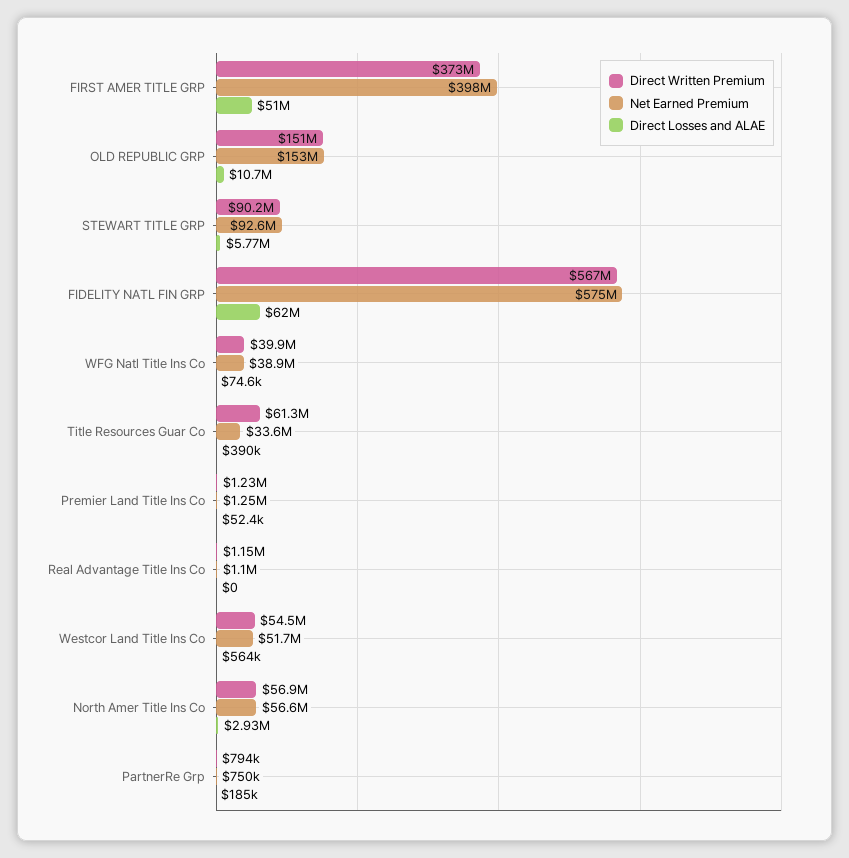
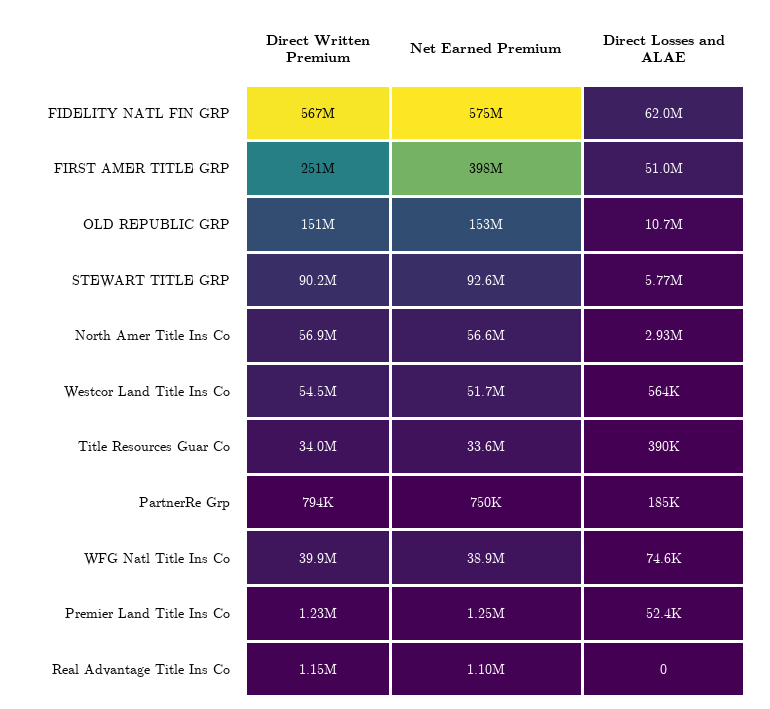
  {
    "Direct Written Premium": {
-     "FIRST AMER TITLE GRP": 373000000,
+     "FIRST AMER TITLE GRP": 251000000,
      "OLD REPUBLIC GRP": 151000000,
      "STEWART TITLE GRP": 90200000,
      "FIDELITY NATL FIN GRP": 567000000,
      "WFG Natl Title Ins Co": 39900000,
-     "Title Resources Guar Co": 61300000,
+     "Title Resources Guar Co": 34000000,
      "Premier Land Title Ins Co": 1230000,
      "Real Advantage Title Ins Co": 1150000,
      "Westcor Land Title Ins Co": 54500000,
      "North Amer Title Ins Co": 56900000,
      "PartnerRe Grp": 794000
    },
    "Net Earned Premium": {
      "FIRST AMER TITLE GRP": 398000000,
      "OLD REPUBLIC GRP": 153000000,
      "STEWART TITLE GRP": 92600000,
      "FIDELITY NATL FIN GRP": 575000000,
      "WFG Natl Title Ins Co": 38900000,
      "Title Resources Guar Co": 33600000,
      "Premier Land Title Ins Co": 1250000,
      "Real Advantage Title Ins Co": 1100000,
      "Westcor Land Title Ins Co": 51700000,
      "North Amer Title Ins Co": 56600000,
      "PartnerRe Grp": 750000
    },
    "Direct Losses and ALAE": {
      "FIRST AMER TITLE GRP": 51000000,
      "OLD REPUBLIC GRP": 10700000,
      "STEWART TITLE GRP": 5770000,
      "FIDELITY NATL FIN GRP": 62000000,
      "WFG Natl Title Ins Co": 74600,
      "Title Resources Guar Co": 390000,
      "Premier Land Title Ins Co": 52400,
      "Real Advantage Title Ins Co": 0,
      "Westcor Land Title Ins Co": 564000,
      "North Amer Title Ins Co": 2930000,
      "PartnerRe Grp": 185000
    }
  }

